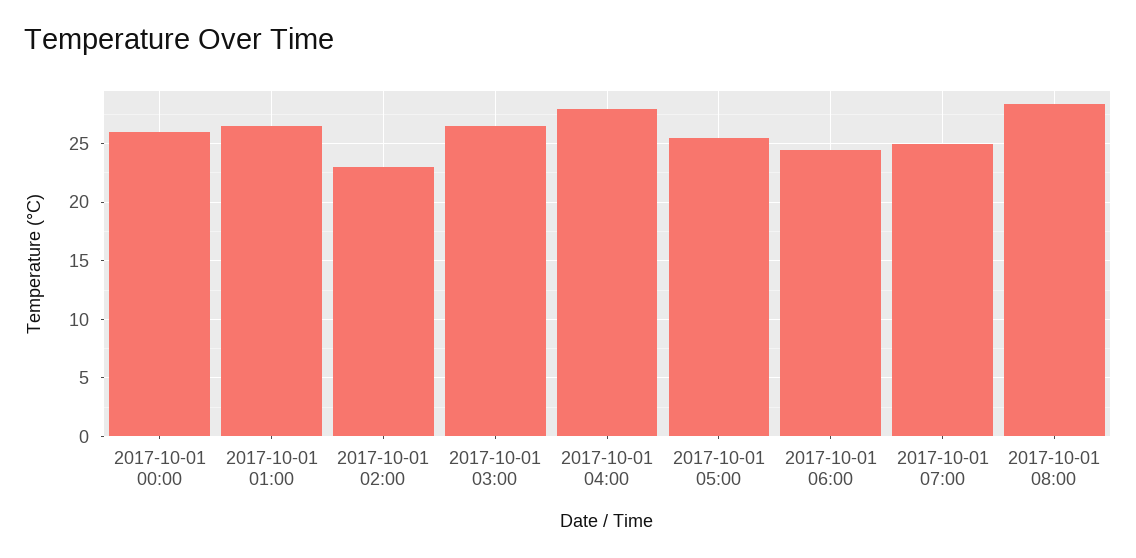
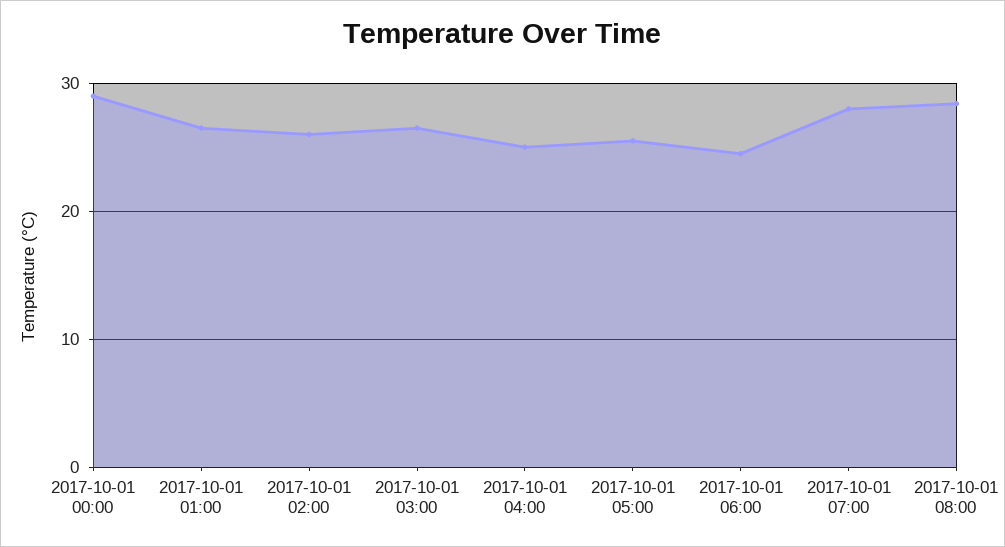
  {
-   "2017-10-01 00:00": 26,
+   "2017-10-01 00:00": 29,
    "2017-10-01 01:00": 27,
-   "2017-10-01 02:00": 23,
+   "2017-10-01 02:00": 26,
    "2017-10-01 03:00": 27,
-   "2017-10-01 04:00": 28,
+   "2017-10-01 04:00": 25,
    "2017-10-01 05:00": 26,
    "2017-10-01 06:00": 25,
-   "2017-10-01 07:00": 25,
+   "2017-10-01 07:00": 28,
    "2017-10-01 08:00": 28
  }

